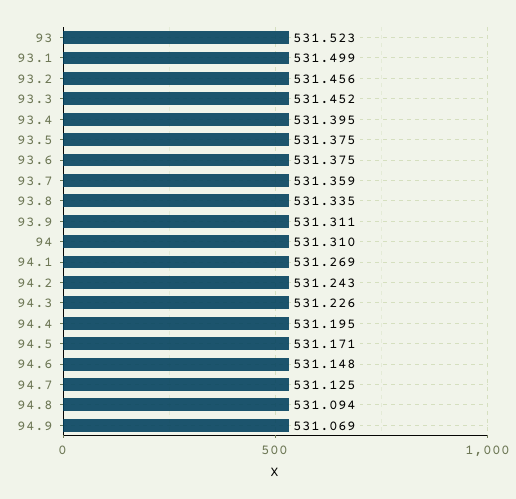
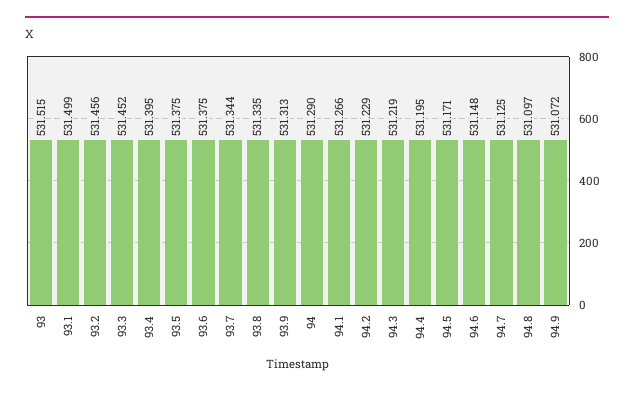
  {
-   "93": 531.523,
+   "93": 531.515,
    "93.1": 531.499,
    "93.2": 531.456,
    "93.3": 531.452,
    "93.4": 531.395,
    "93.5": 531.375,
    "93.6": 531.375,
-   "93.7": 531.359,
+   "93.7": 531.344,
    "93.8": 531.335,
-   "93.9": 531.311,
+   "93.9": 531.313,
-   "94": 531.31,
+   "94": 531.29,
-   "94.1": 531.269,
+   "94.1": 531.266,
-   "94.2": 531.243,
+   "94.2": 531.229,
-   "94.3": 531.226,
+   "94.3": 531.219,
    "94.4": 531.195,
    "94.5": 531.171,
    "94.6": 531.148,
    "94.7": 531.125,
-   "94.8": 531.094,
+   "94.8": 531.097,
-   "94.9": 531.069
+   "94.9": 531.072
  }

